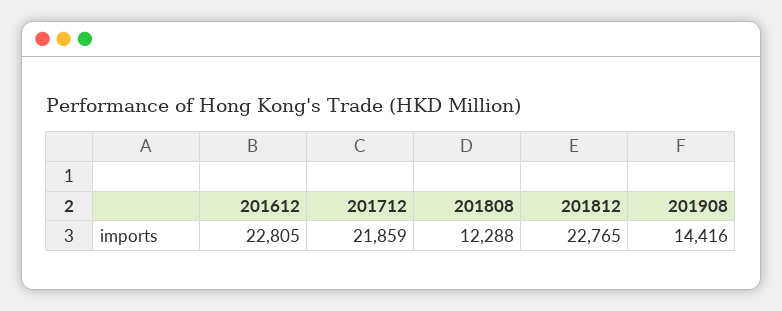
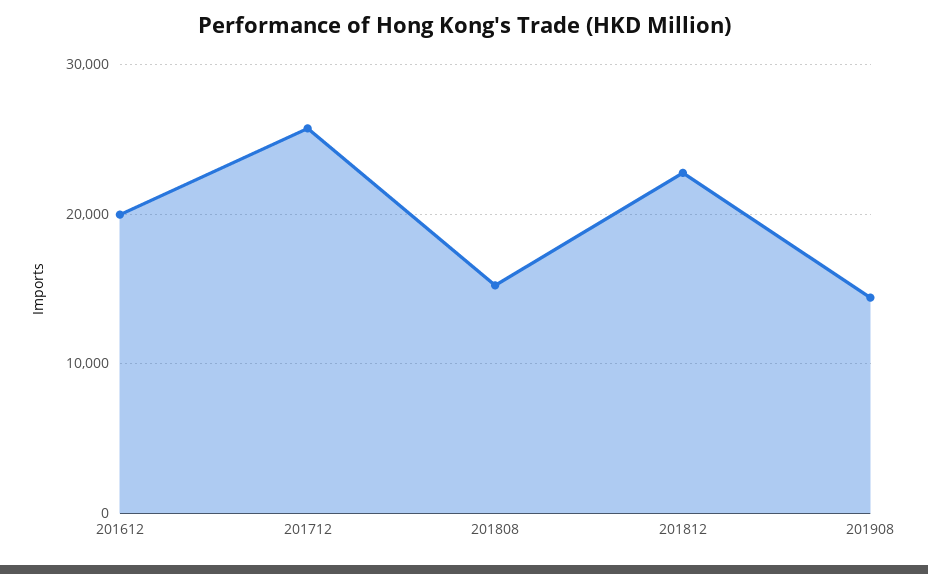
  {
-   "201612": 22805,
+   "201612": 20000,
-   "201712": 21859,
+   "201712": 26000,
-   "201808": 12288,
+   "201808": 15000,
    "201812": 22765,
    "201908": 14416
  }

